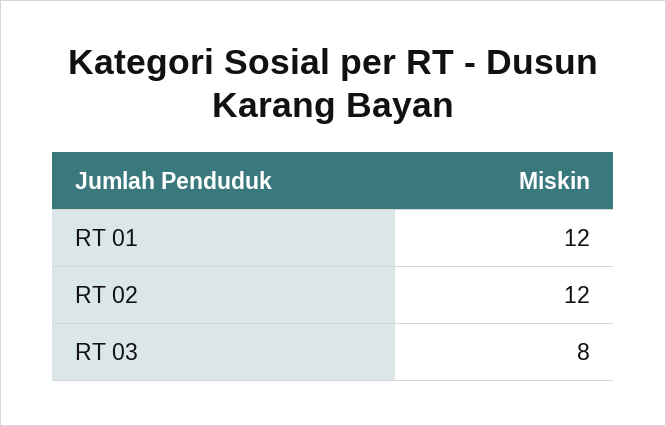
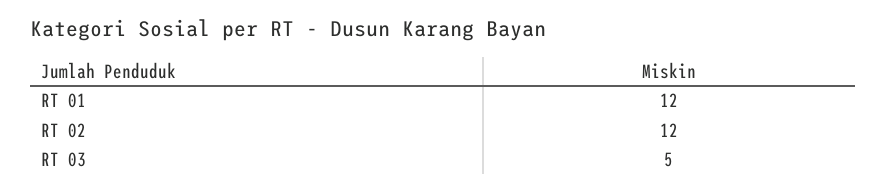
  {
    "RT 01": 12,
    "RT 02": 12,
-   "RT 03": 8
+   "RT 03": 5
  }

